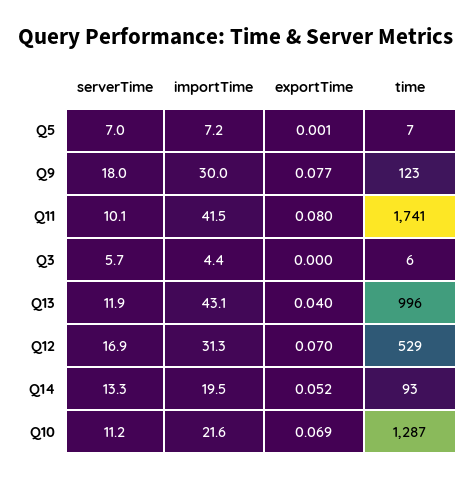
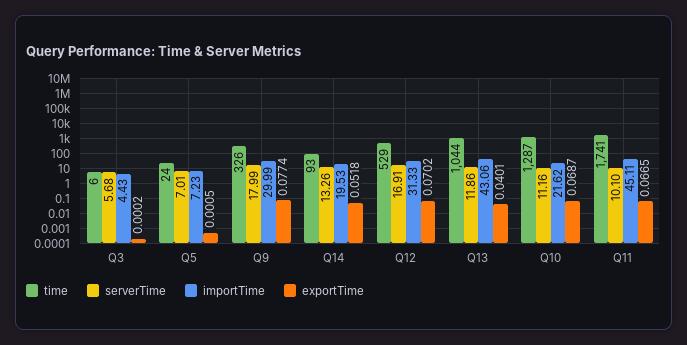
  {
    "serverTime": {
      "Q5": 7.01,
      "Q9": 17.99,
      "Q11": 10.1,
      "Q3": 5.68,
      "Q13": 11.86,
      "Q12": 16.91,
      "Q14": 13.26,
      "Q10": 11.16
    },
    "importTime": {
      "Q5": 7.23,
      "Q9": 29.99,
-     "Q11": 41.5,
+     "Q11": 45.11,
      "Q3": 4.43,
      "Q13": 43.06,
      "Q12": 31.33,
      "Q14": 19.53,
      "Q10": 21.62
    },
    "exportTime": {
      "Q5": 0.0005,
      "Q9": 0.0774,
-     "Q11": 0.08,
+     "Q11": 0.0665,
      "Q3": 0.0002,
      "Q13": 0.0401,
      "Q12": 0.0702,
      "Q14": 0.0518,
      "Q10": 0.0687
    },
    "time": {
-     "Q5": 7,
+     "Q5": 24,
-     "Q9": 123,
+     "Q9": 326,
      "Q11": 1741,
      "Q3": 6,
-     "Q13": 996,
+     "Q13": 1044,
      "Q12": 529,
      "Q14": 93,
      "Q10": 1287
    }
  }

